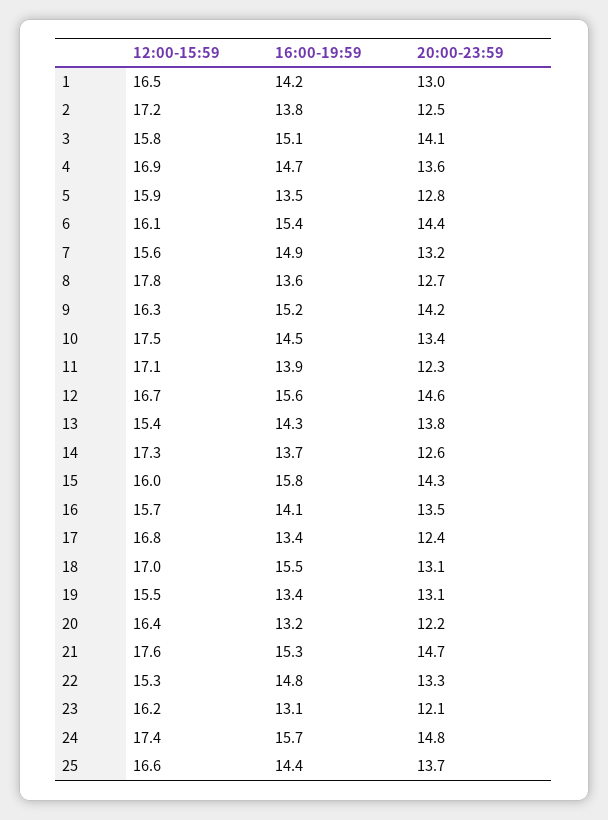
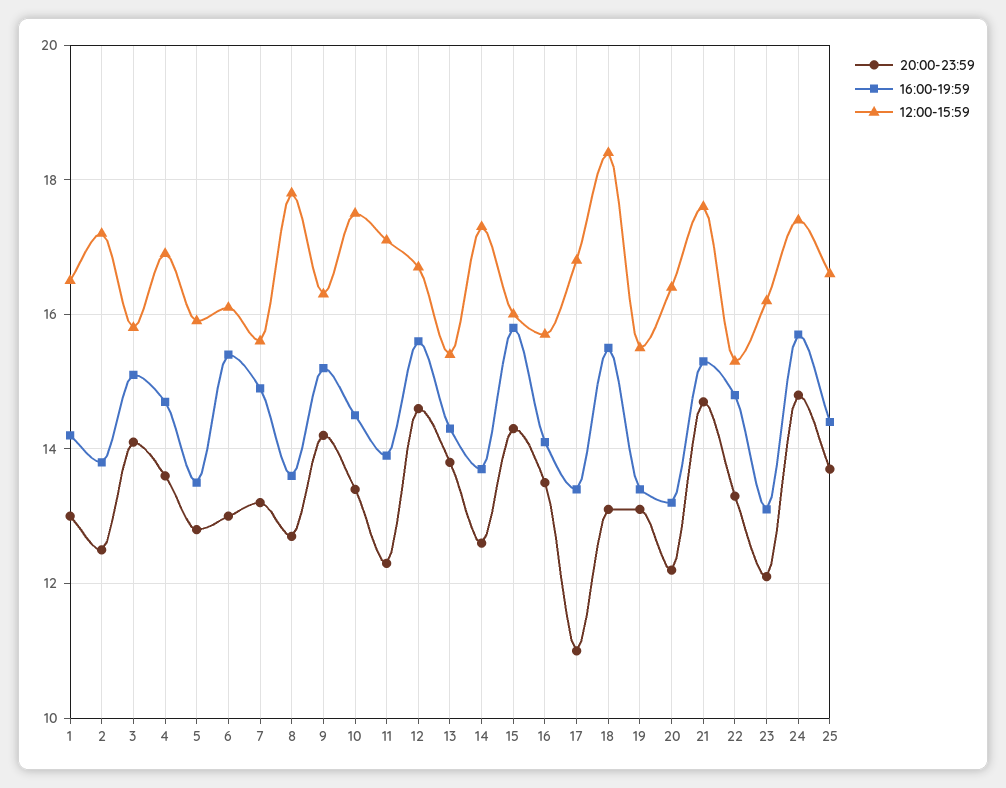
  {
    "12:00-15:59": {
      "1": 16.5,
      "2": 17.2,
      "3": 15.8,
      "4": 16.9,
      "5": 15.9,
      "6": 16.1,
      "7": 15.6,
      "8": 17.8,
      "9": 16.3,
      "10": 17.5,
      "11": 17.1,
      "12": 16.7,
      "13": 15.4,
      "14": 17.3,
      "15": 16,
      "16": 15.7,
      "17": 16.8,
-     "18": 17,
+     "18": 18.5,
      "19": 15.5,
      "20": 16.4,
      "21": 17.6,
      "22": 15.3,
      "23": 16.2,
      "24": 17.4,
      "25": 16.6
    },
    "16:00-19:59": {
      "1": 14.2,
      "2": 13.8,
      "3": 15.1,
      "4": 14.7,
      "5": 13.5,
      "6": 15.4,
      "7": 14.9,
      "8": 13.6,
      "9": 15.2,
      "10": 14.5,
      "11": 13.9,
      "12": 15.6,
      "13": 14.3,
      "14": 13.7,
      "15": 15.8,
      "16": 14.1,
      "17": 13.4,
      "18": 15.5,
      "19": 13.4,
      "20": 13.2,
      "21": 15.3,
      "22": 14.8,
      "23": 13.1,
      "24": 15.7,
      "25": 14.4
    },
    "20:00-23:59": {
      "1": 13,
      "2": 12.5,
      "3": 14.1,
      "4": 13.6,
      "5": 12.8,
-     "6": 14.4,
+     "6": 13,
      "7": 13.2,
      "8": 12.7,
      "9": 14.2,
      "10": 13.4,
      "11": 12.3,
      "12": 14.6,
      "13": 13.8,
      "14": 12.6,
      "15": 14.3,
      "16": 13.5,
-     "17": 12.4,
+     "17": 11,
      "18": 13.1,
      "19": 13.1,
      "20": 12.2,
      "21": 14.7,
      "22": 13.3,
      "23": 12.1,
      "24": 14.8,
      "25": 13.7
    }
  }

